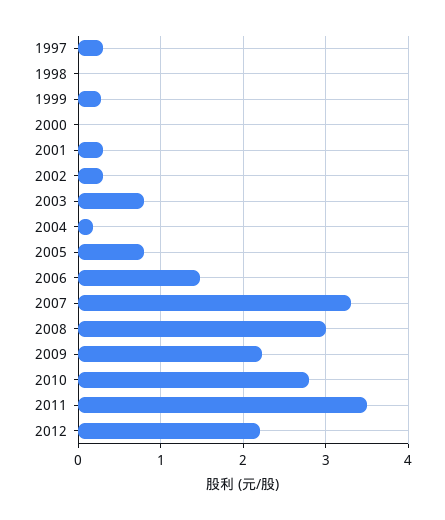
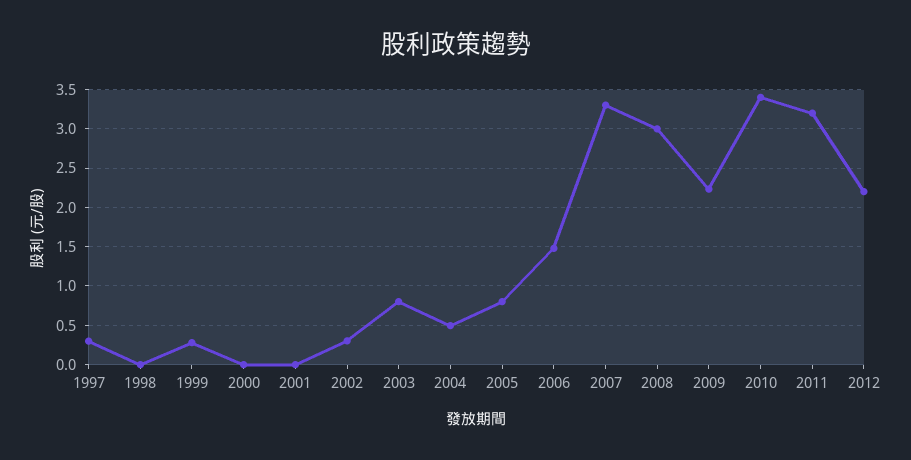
  {
    "1997": 0.3,
    "1998": 0,
    "1999": 0.3,
    "2000": 0,
-   "2001": 0.3,
+   "2001": 0,
    "2002": 0.3,
    "2003": 0.8,
-   "2004": 0.2,
+   "2004": 0.5,
    "2005": 0.8,
    "2006": 1.5,
    "2007": 3.3,
    "2008": 3,
    "2009": 2.2,
-   "2010": 2.8,
+   "2010": 3.4,
-   "2011": 3.5,
+   "2011": 3.2,
    "2012": 2.2
  }

